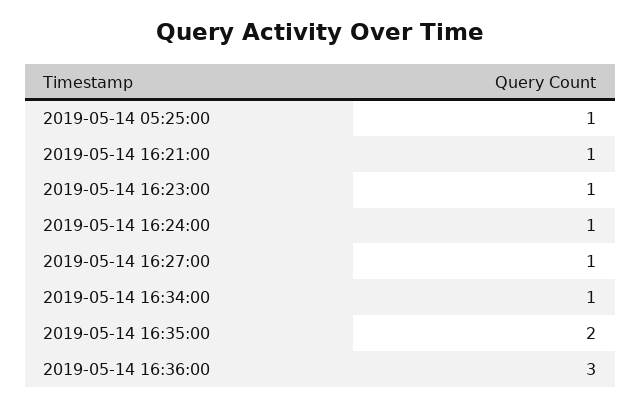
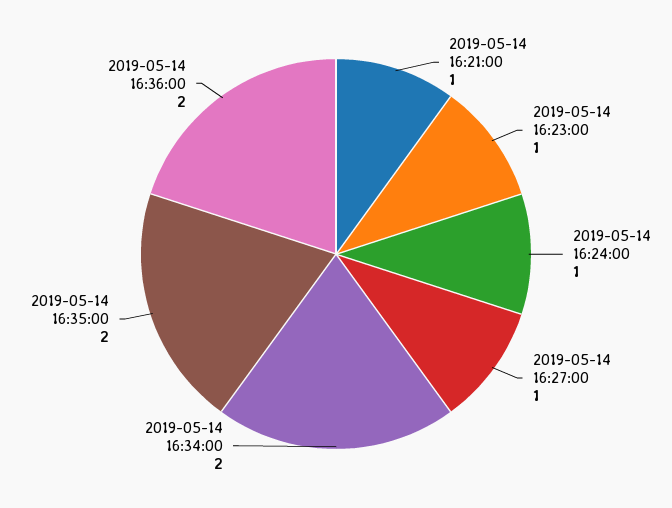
  {
-   "2019-05-14 05:25:00": 1,
    "2019-05-14 16:21:00": 1,
    "2019-05-14 16:23:00": 1,
    "2019-05-14 16:24:00": 1,
    "2019-05-14 16:27:00": 1,
-   "2019-05-14 16:34:00": 1,
+   "2019-05-14 16:34:00": 2,
    "2019-05-14 16:35:00": 2,
-   "2019-05-14 16:36:00": 3
+   "2019-05-14 16:36:00": 2
  }

